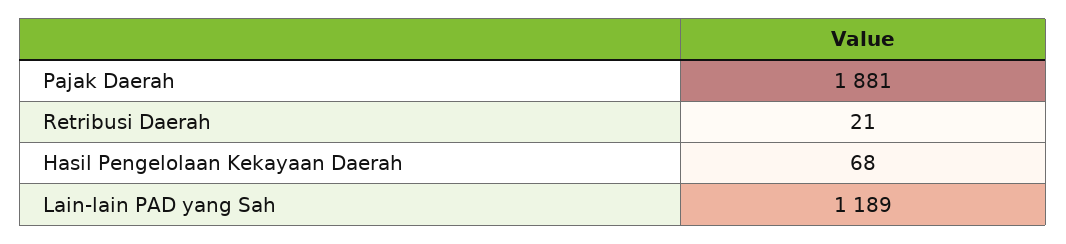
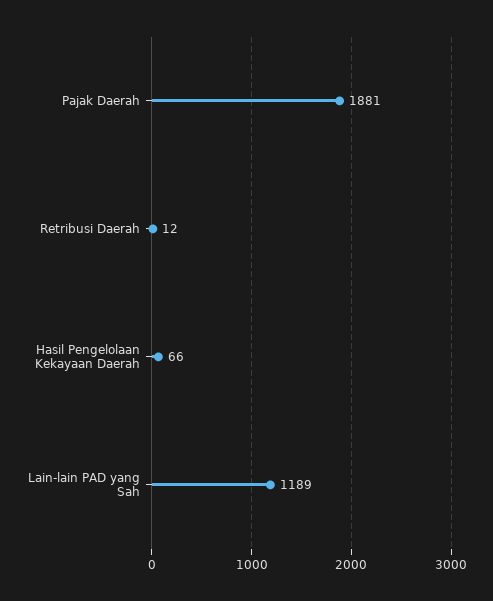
  {
    "Pajak Daerah": 1881,
-   "Retribusi Daerah": 21,
+   "Retribusi Daerah": 12,
-   "Hasil Pengelolaan Kekayaan Daerah": 68,
+   "Hasil Pengelolaan Kekayaan Daerah": 66,
    "Lain-lain PAD yang Sah": 1189
  }

